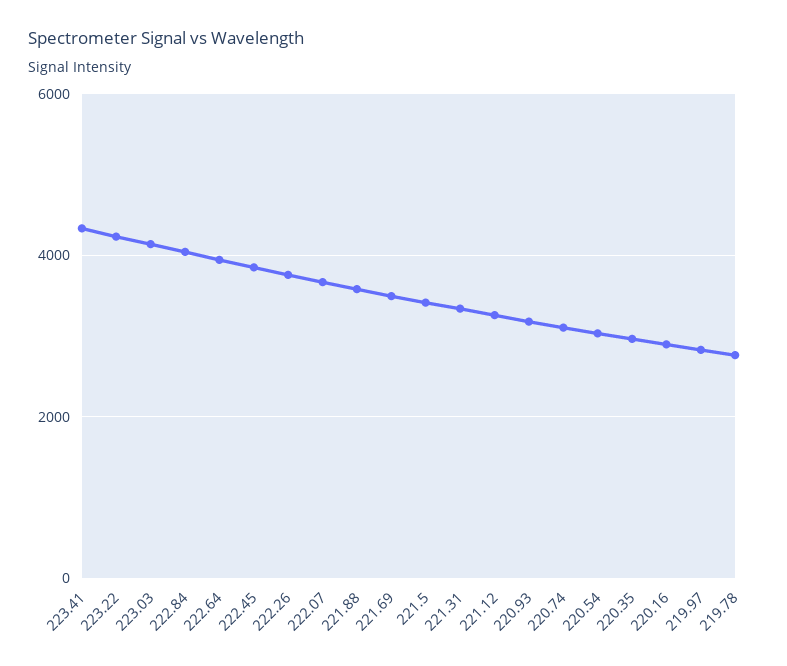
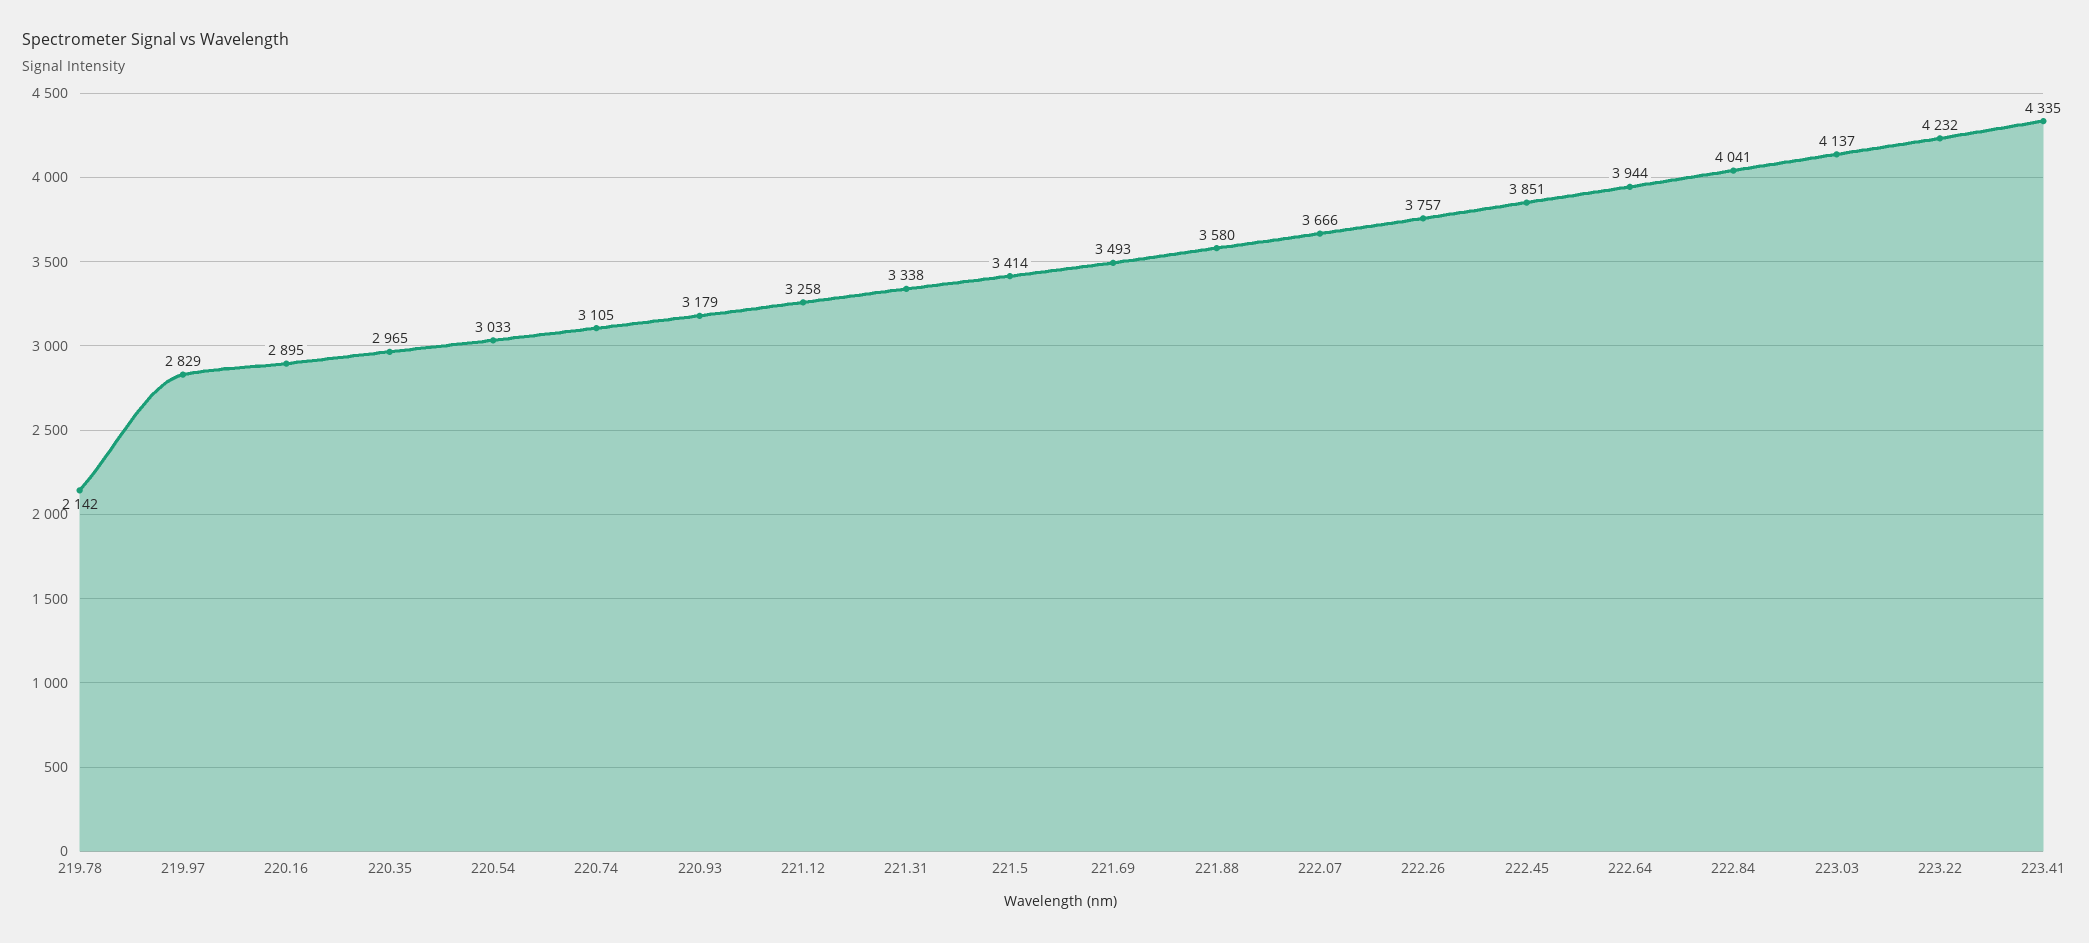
  {
    "223.41": 4335,
    "223.22": 4232,
    "223.03": 4137,
    "222.84": 4041,
    "222.64": 3944,
    "222.45": 3851,
    "222.26": 3757,
    "222.07": 3666,
    "221.88": 3580,
    "221.69": 3493,
    "221.5": 3414,
    "221.31": 3338,
    "221.12": 3258,
    "220.93": 3179,
    "220.74": 3105,
    "220.54": 3033,
    "220.35": 2965,
    "220.16": 2895,
    "219.97": 2829,
-   "219.78": 2800
+   "219.78": 2142
  }

